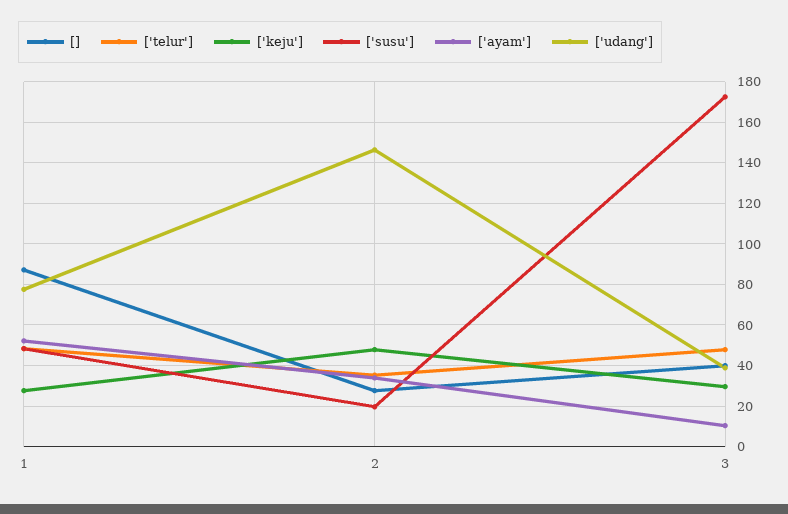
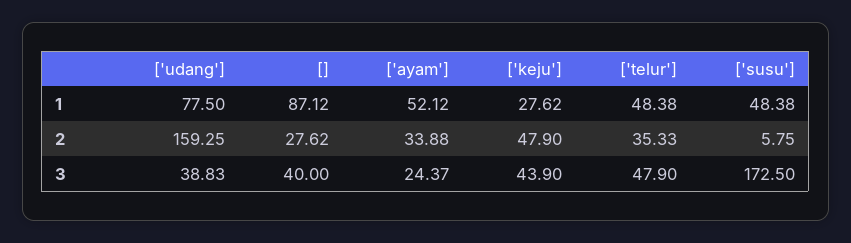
  {
    "[]": {
      "1": 87.12,
      "2": 27.62,
      "3": 40
    },
    "['telur']": {
      "1": 48.38,
      "2": 35.33,
      "3": 47.9
    },
    "['keju']": {
      "1": 27.62,
      "2": 47.9,
-     "3": 30
+     "3": 43.9
    },
    "['susu']": {
      "1": 48.38,
-     "2": 20,
+     "2": 5.75,
      "3": 172.5
    },
    "['ayam']": {
      "1": 52.12,
      "2": 33.88,
-     "3": 10
+     "3": 24.37
    },
    "['udang']": {
      "1": 77.5,
-     "2": 145,
+     "2": 159.25,
      "3": 38.83
    }
  }

